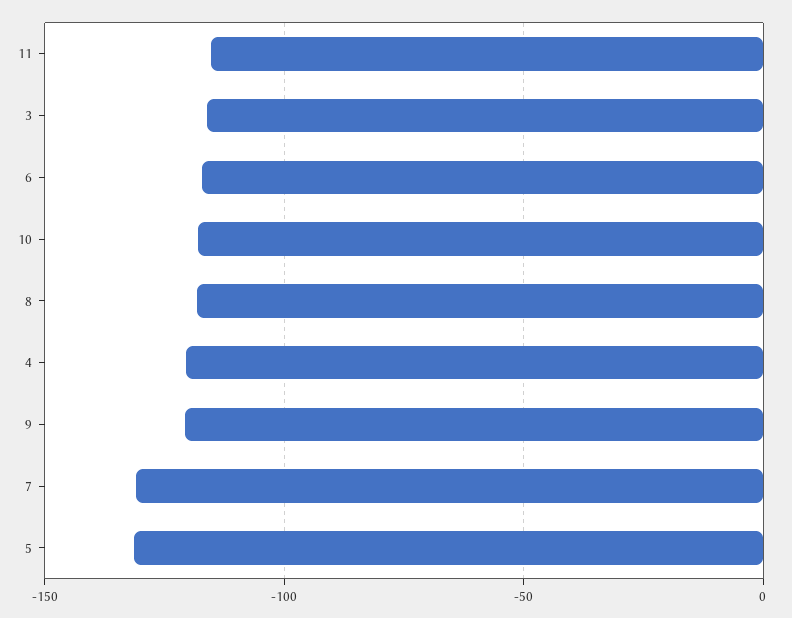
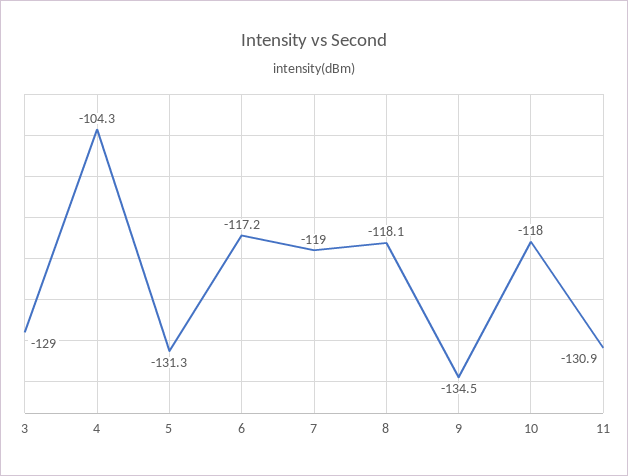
  {
-   "11": -115,
+   "11": -130.9,
-   "3": -115,
+   "3": -129,
    "6": -117.2,
    "10": -118,
    "8": -118.1,
-   "4": -120,
+   "4": -104.3,
-   "9": -120,
+   "9": -134.5,
-   "7": -130,
+   "7": -119,
    "5": -131.3
  }

